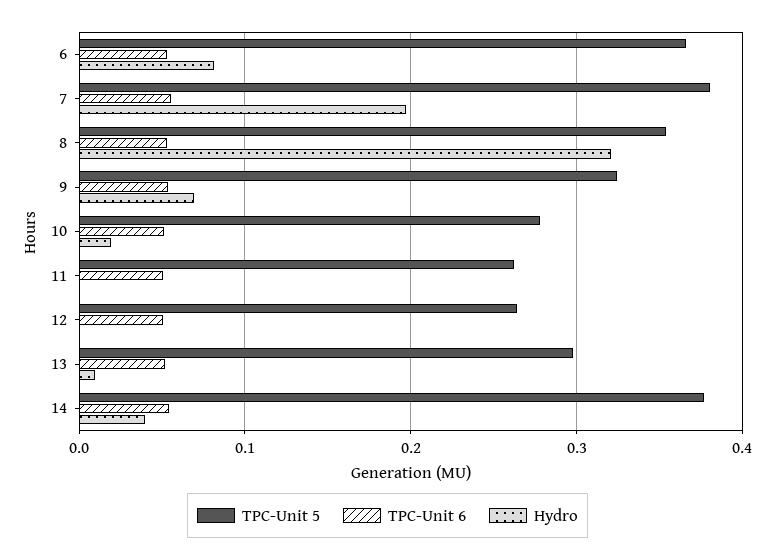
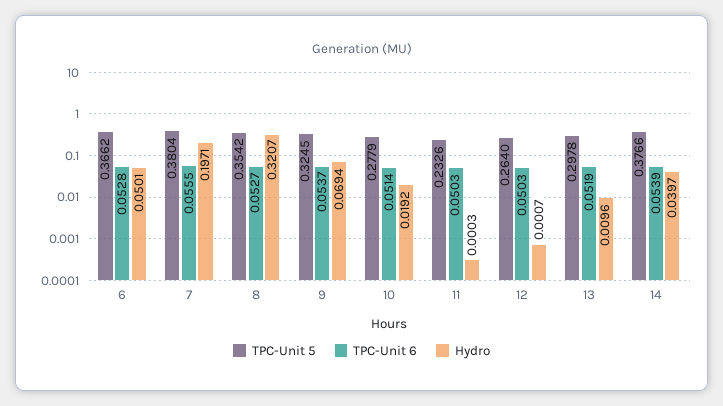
  {
    "TPC-Unit 5": {
      "6": 0.3662,
      "7": 0.3804,
      "8": 0.3542,
      "9": 0.3245,
      "10": 0.2779,
-     "11": 0.26,
+     "11": 0.2326,
      "12": 0.264,
      "13": 0.2978,
      "14": 0.3766
    },
    "TPC-Unit 6": {
      "6": 0.0528,
      "7": 0.0555,
      "8": 0.0527,
      "9": 0.0537,
      "10": 0.0514,
      "11": 0.0503,
      "12": 0.0503,
      "13": 0.0519,
      "14": 0.0539
    },
    "Hydro": {
-     "6": 0.08,
+     "6": 0.0501,
      "7": 0.1971,
      "8": 0.3207,
      "9": 0.0694,
      "10": 0.0192,
      "11": 0.0003,
      "12": 0.0007,
      "13": 0.0096,
      "14": 0.0397
    }
  }

